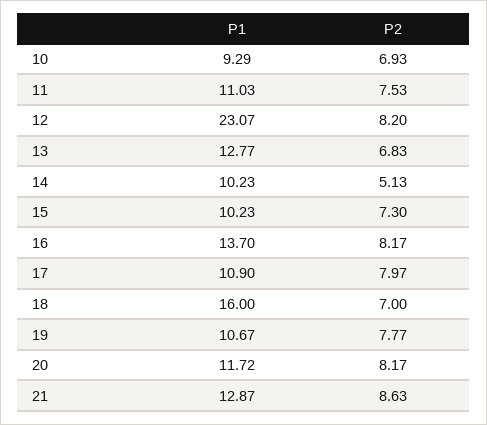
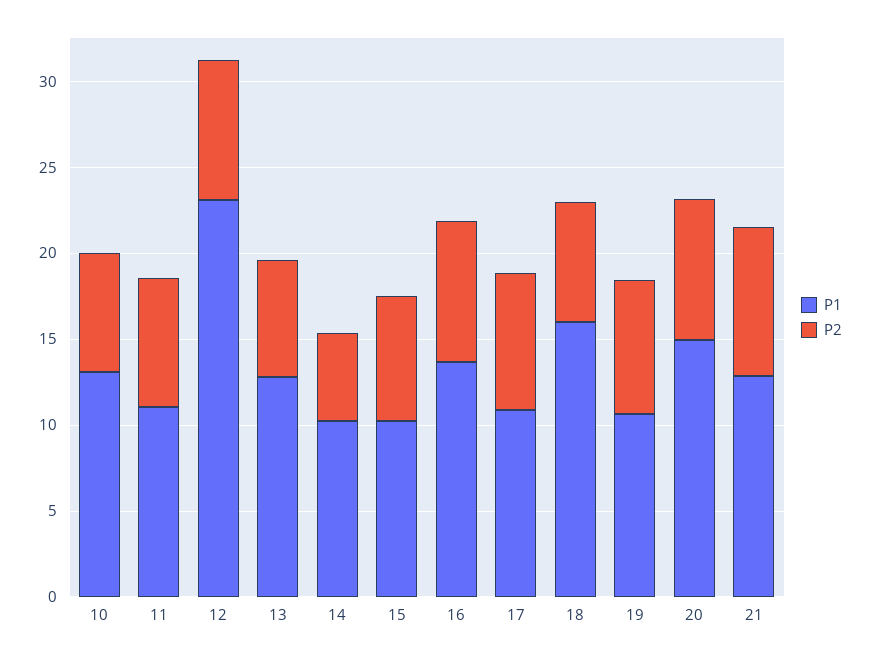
  {
    "P1": {
-     "10": 9.29,
+     "10": 13,
      "11": 11.03,
      "12": 23.07,
      "13": 12.77,
      "14": 10.23,
      "15": 10.23,
      "16": 13.7,
      "17": 10.9,
      "18": 16,
      "19": 10.67,
-     "20": 11.72,
+     "20": 15,
      "21": 12.87
    },
    "P2": {
      "10": 6.93,
      "11": 7.53,
      "12": 8.2,
      "13": 6.83,
      "14": 5.13,
      "15": 7.3,
      "16": 8.17,
      "17": 7.97,
      "18": 7,
      "19": 7.77,
      "20": 8.17,
      "21": 8.63
    }
  }

